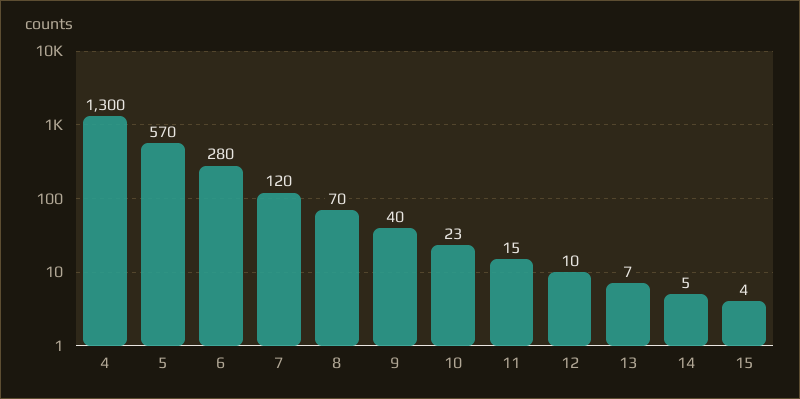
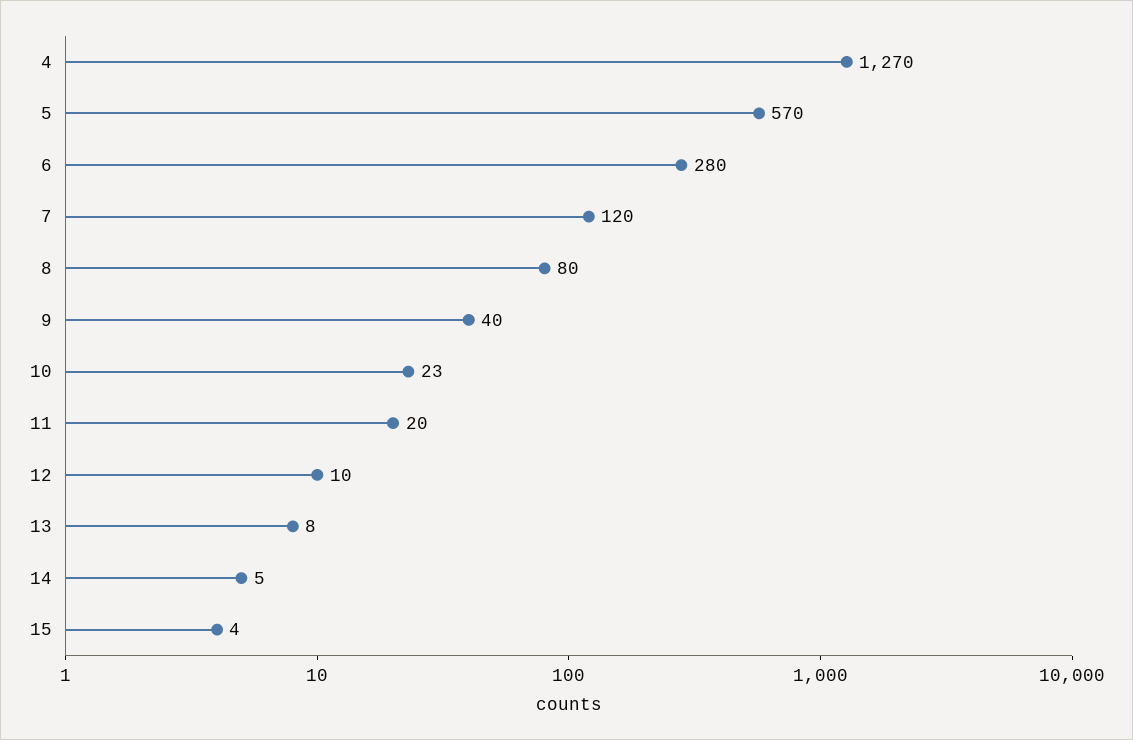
  {
-   "4": 1300,
+   "4": 1270,
    "5": 570,
    "6": 280,
    "7": 120,
-   "8": 70,
+   "8": 80,
    "9": 40,
    "10": 23,
-   "11": 15,
+   "11": 20,
    "12": 10,
-   "13": 7,
+   "13": 8,
    "14": 5,
    "15": 4
  }

